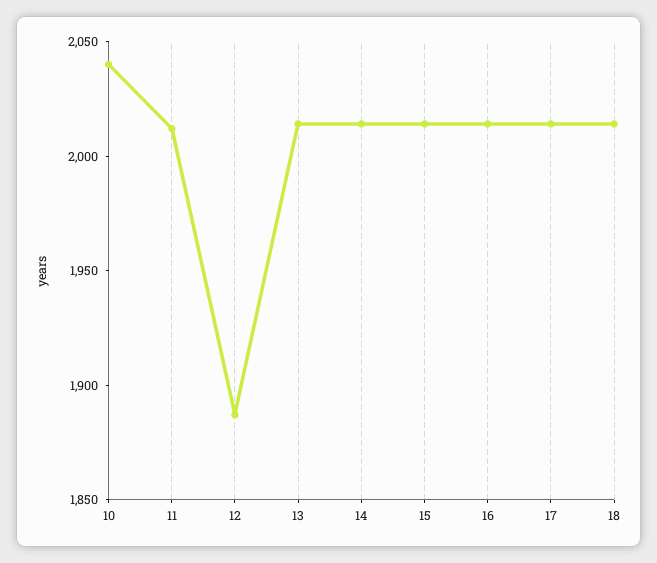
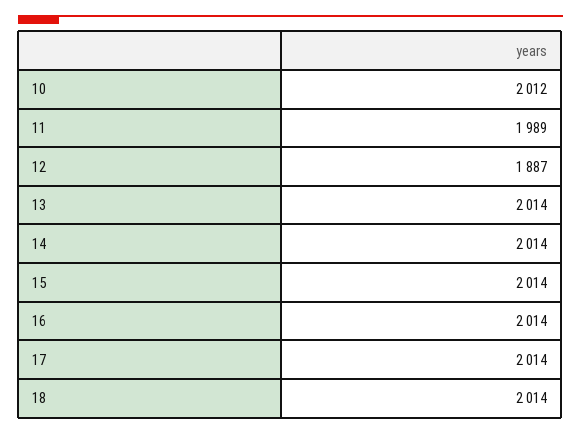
  {
-   "10": 2040,
+   "10": 2012,
-   "11": 2010,
+   "11": 1989,
    "12": 1887,
    "13": 2014,
    "14": 2014,
    "15": 2014,
    "16": 2014,
    "17": 2014,
    "18": 2014
  }

